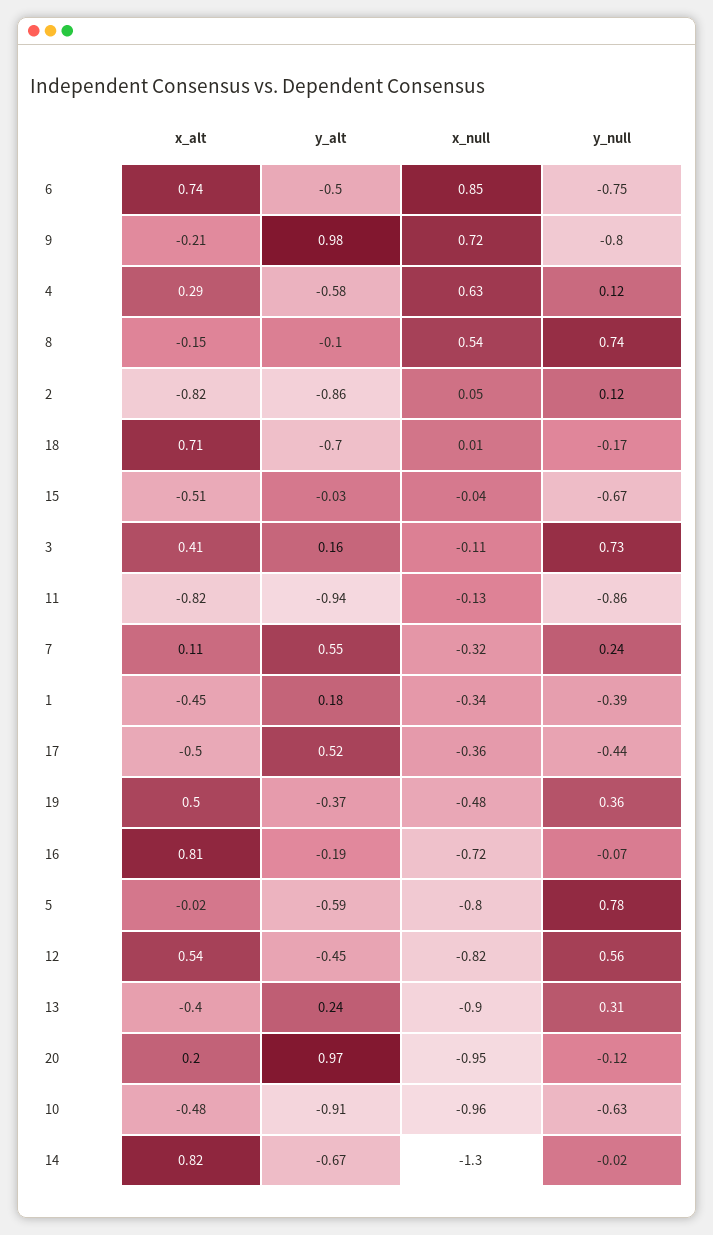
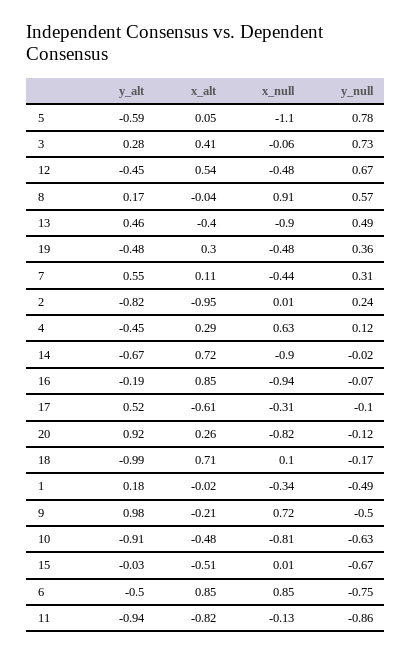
  {
    "x_alt": {
-     "6": 0.74,
+     "6": 0.85,
      "9": -0.21,
      "4": 0.29,
-     "8": -0.15,
+     "8": -0.04,
-     "2": -0.82,
+     "2": -0.95,
      "18": 0.71,
      "15": -0.51,
      "3": 0.41,
      "11": -0.82,
      "7": 0.11,
-     "1": -0.45,
+     "1": -0.02,
-     "17": -0.5,
+     "17": -0.61,
-     "19": 0.5,
+     "19": 0.3,
-     "16": 0.81,
+     "16": 0.85,
-     "5": -0.02,
+     "5": 0.05,
      "12": 0.54,
      "13": -0.4,
-     "20": 0.2,
+     "20": 0.26,
      "10": -0.48,
-     "14": 0.82
+     "14": 0.72
    },
    "y_alt": {
      "6": -0.5,
      "9": 0.98,
-     "4": -0.58,
+     "4": -0.45,
-     "8": -0.1,
+     "8": 0.17,
-     "2": -0.86,
+     "2": -0.82,
-     "18": -0.7,
+     "18": -0.99,
      "15": -0.03,
-     "3": 0.16,
+     "3": 0.28,
      "11": -0.94,
      "7": 0.55,
      "1": 0.18,
      "17": 0.52,
-     "19": -0.37,
+     "19": -0.48,
      "16": -0.19,
      "5": -0.59,
      "12": -0.45,
-     "13": 0.24,
+     "13": 0.46,
-     "20": 0.97,
+     "20": 0.92,
      "10": -0.91,
      "14": -0.67
    },
    "x_null": {
      "6": 0.85,
      "9": 0.72,
      "4": 0.63,
-     "8": 0.54,
+     "8": 0.91,
-     "2": 0.05,
+     "2": 0.01,
-     "18": 0.01,
+     "18": 0.1,
-     "15": -0.04,
+     "15": 0.01,
-     "3": -0.11,
+     "3": -0.06,
      "11": -0.13,
-     "7": -0.32,
+     "7": -0.44,
      "1": -0.34,
-     "17": -0.36,
+     "17": -0.31,
      "19": -0.48,
-     "16": -0.72,
+     "16": -0.94,
-     "5": -0.8,
+     "5": -1.1,
-     "12": -0.82,
+     "12": -0.48,
      "13": -0.9,
-     "20": -0.95,
+     "20": -0.82,
-     "10": -0.96,
+     "10": -0.81,
-     "14": -1.3
+     "14": -0.9
    },
    "y_null": {
      "6": -0.75,
-     "9": -0.8,
+     "9": -0.5,
      "4": 0.12,
-     "8": 0.74,
+     "8": 0.57,
-     "2": 0.12,
+     "2": 0.24,
      "18": -0.17,
      "15": -0.67,
      "3": 0.73,
      "11": -0.86,
-     "7": 0.24,
+     "7": 0.31,
-     "1": -0.39,
+     "1": -0.49,
-     "17": -0.44,
+     "17": -0.1,
      "19": 0.36,
      "16": -0.07,
      "5": 0.78,
-     "12": 0.56,
+     "12": 0.67,
-     "13": 0.31,
+     "13": 0.49,
      "20": -0.12,
      "10": -0.63,
      "14": -0.02
    }
  }

